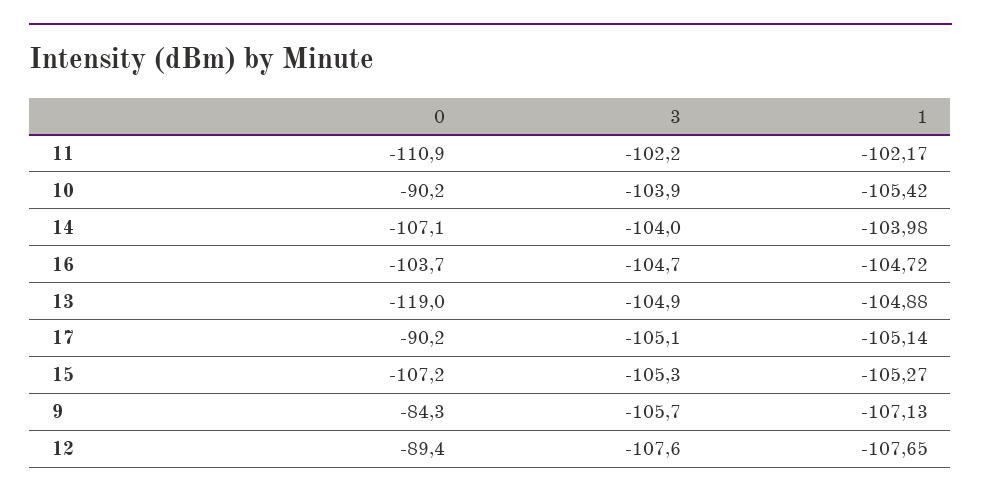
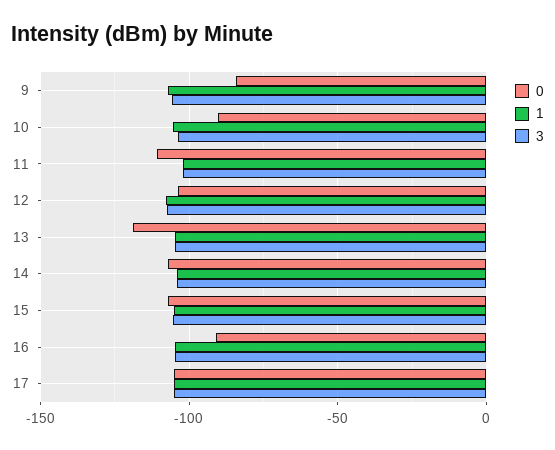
  {
    "0": {
      "11": -110.9,
      "10": -90.2,
      "14": -107.1,
-     "16": -103.7,
+     "16": -90,
      "13": -119,
-     "17": -90.2,
+     "17": -105,
      "15": -107.2,
      "9": -84.3,
-     "12": -89.4
+     "12": -105
    },
    "3": {
      "11": -102.2,
      "10": -103.9,
      "14": -104,
      "16": -104.7,
      "13": -104.9,
      "17": -105.1,
      "15": -105.3,
      "9": -105.7,
      "12": -107.6
    },
    "1": {
      "11": -102.17,
      "10": -105.42,
      "14": -103.98,
      "16": -104.72,
      "13": -104.88,
      "17": -105.14,
      "15": -105.27,
      "9": -107.13,
      "12": -107.65
    }
  }

